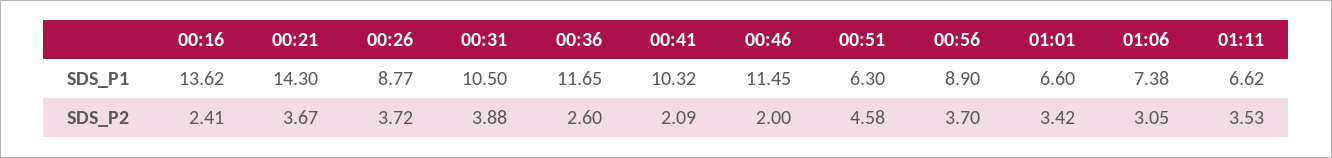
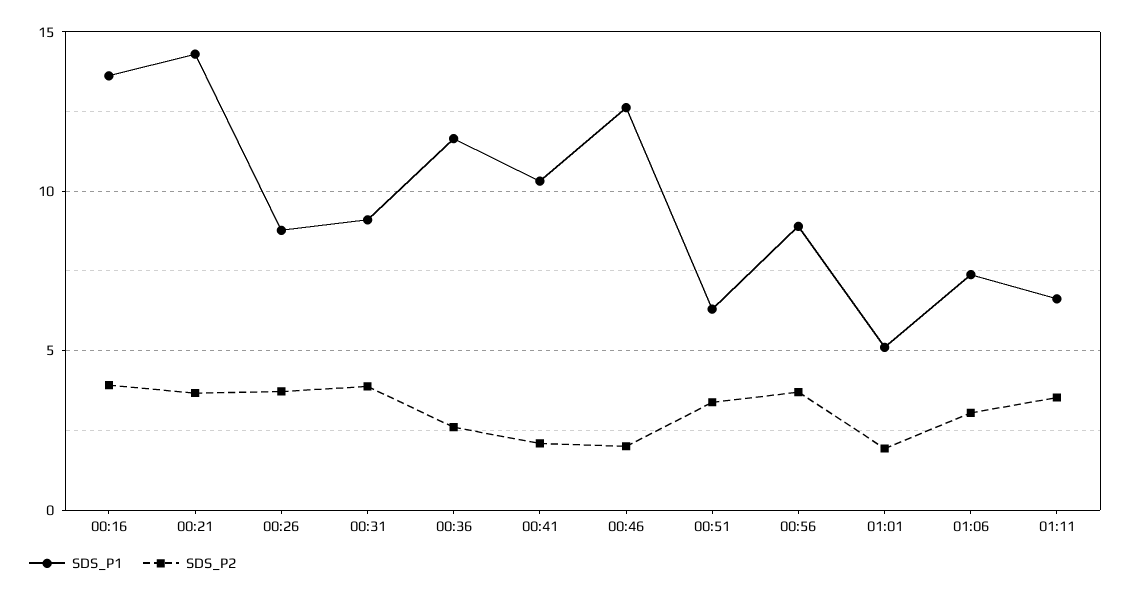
  {
    "SDS_P1": {
      "00:16": 13.62,
      "00:21": 14.3,
      "00:26": 8.77,
-     "00:31": 10.5,
+     "00:31": 9,
      "00:36": 11.65,
      "00:41": 10.32,
-     "00:46": 11.45,
+     "00:46": 12.5,
      "00:51": 6.3,
      "00:56": 8.9,
-     "01:01": 6.6,
+     "01:01": 5,
      "01:06": 7.38,
      "01:11": 6.62
    },
    "SDS_P2": {
-     "00:16": 2.41,
+     "00:16": 4,
      "00:21": 3.67,
      "00:26": 3.72,
      "00:31": 3.88,
      "00:36": 2.6,
      "00:41": 2.09,
      "00:46": 2,
-     "00:51": 4.58,
+     "00:51": 3.5,
      "00:56": 3.7,
-     "01:01": 3.42,
+     "01:01": 2,
      "01:06": 3.05,
      "01:11": 3.53
    }
  }

